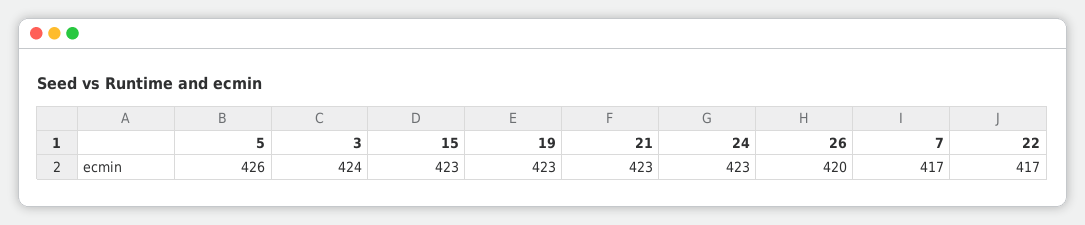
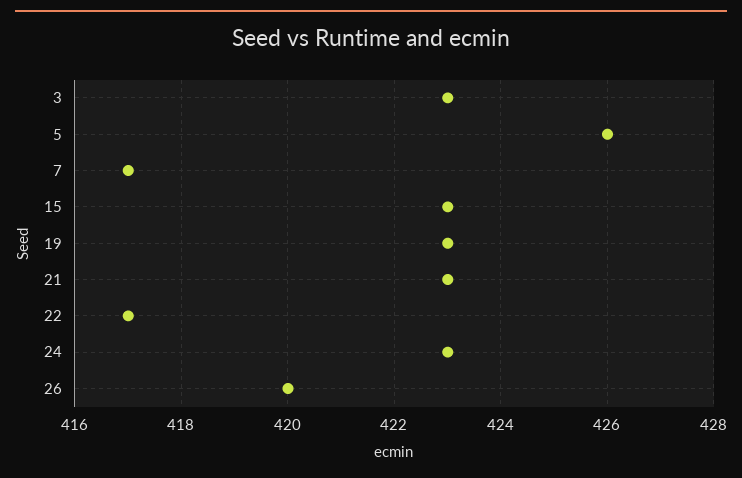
  {
    "5": 426,
-   "3": 424,
+   "3": 423,
    "15": 423,
    "19": 423,
    "21": 423,
    "24": 423,
    "26": 420,
    "7": 417,
    "22": 417
  }

